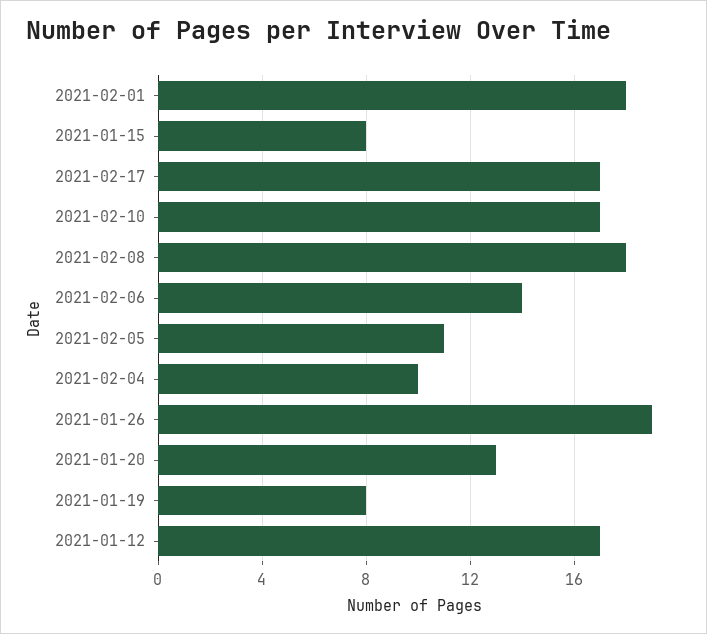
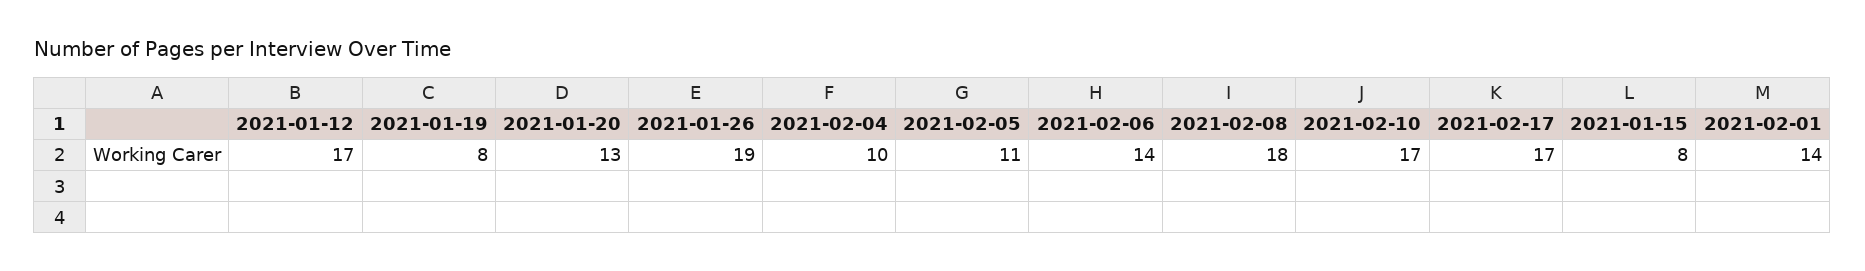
  {
-   "2021-02-01": 18,
+   "2021-02-01": 14,
    "2021-01-15": 8,
    "2021-02-17": 17,
    "2021-02-10": 17,
    "2021-02-08": 18,
    "2021-02-06": 14,
    "2021-02-05": 11,
    "2021-02-04": 10,
    "2021-01-26": 19,
    "2021-01-20": 13,
    "2021-01-19": 8,
    "2021-01-12": 17
  }

